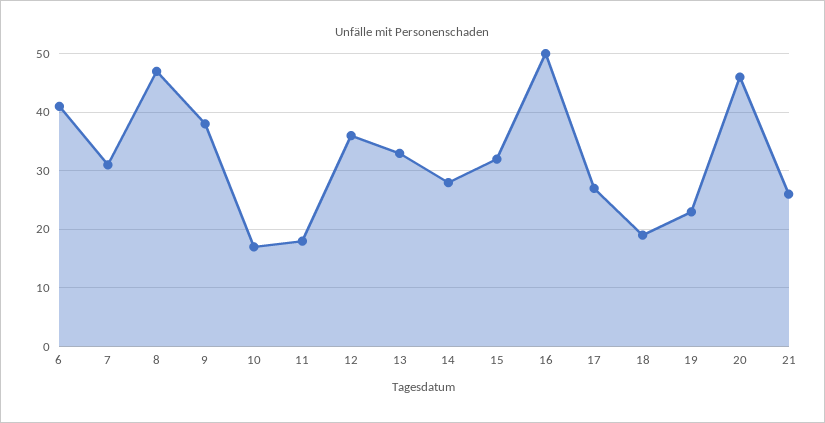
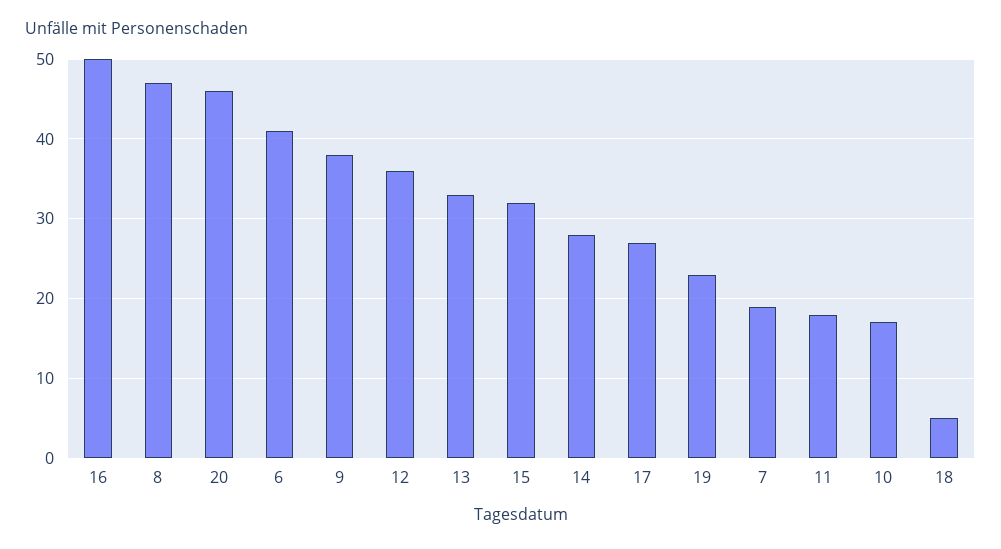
  {
    "6": 41,
-   "7": 30,
+   "7": 19,
    "8": 47,
    "9": 38,
    "10": 17,
    "11": 18,
    "12": 36,
    "13": 33,
    "14": 28,
    "15": 32,
    "16": 50,
    "17": 27,
-   "18": 20,
+   "18": 5,
    "19": 23,
-   "20": 46,
+   "20": 46
-   "21": 25
  }

